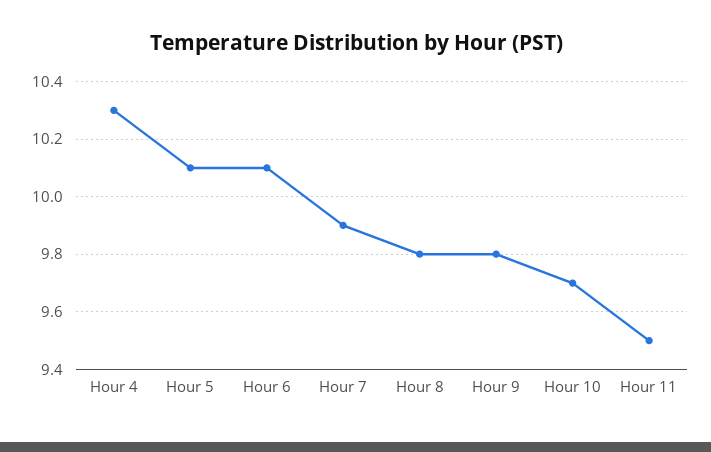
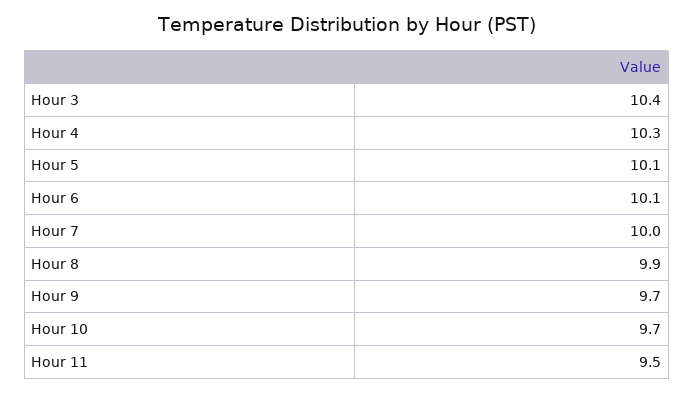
  {
    "Hour 4": 10.3,
    "Hour 5": 10.1,
    "Hour 6": 10.1,
-   "Hour 7": 9.9,
+   "Hour 7": 10,
-   "Hour 8": 9.8,
+   "Hour 8": 9.9,
-   "Hour 9": 9.8,
+   "Hour 9": 9.7,
    "Hour 10": 9.7,
-   "Hour 11": 9.5
+   "Hour 11": 9.5,
+   "Hour 3": 10.4
  }

